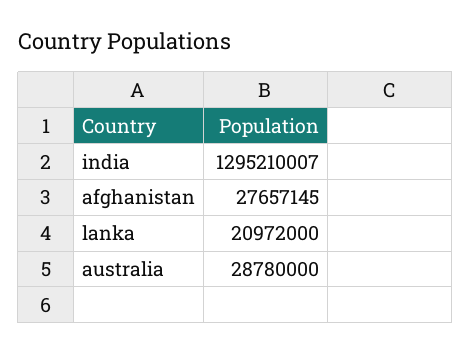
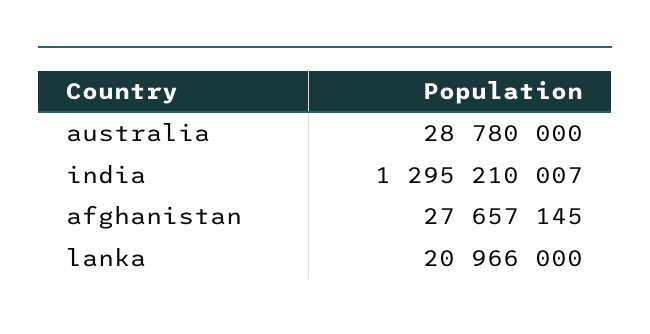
  {
    "india": 1295210007,
    "afghanistan": 27657145,
-   "lanka": 20972000,
+   "lanka": 20966000,
    "australia": 28780000
  }

